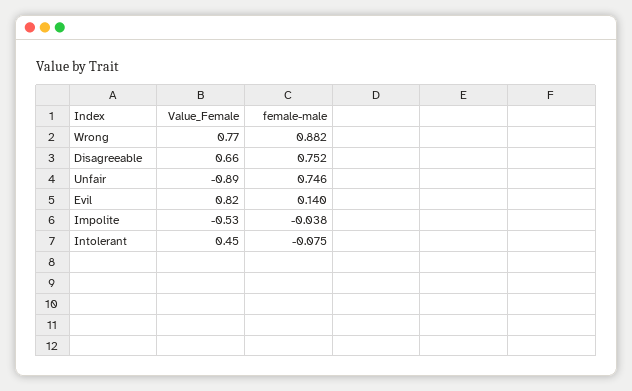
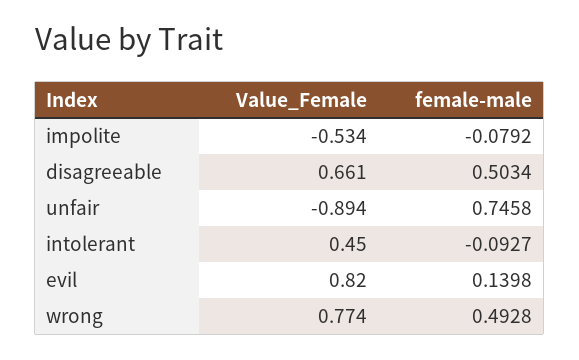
  {
    "Value_Female": {
      "Wrong": 0.774,
      "Disagreeable": 0.661,
      "Unfair": -0.894,
      "Evil": 0.82,
      "Impolite": -0.534,
      "Intolerant": 0.45
    },
    "female-male": {
-     "Wrong": 0.882,
+     "Wrong": 0.4928,
-     "Disagreeable": 0.752,
+     "Disagreeable": 0.5034,
      "Unfair": 0.7458,
      "Evil": 0.1398,
-     "Impolite": -0.038,
+     "Impolite": -0.0792,
-     "Intolerant": -0.075
+     "Intolerant": -0.0927
    }
  }

